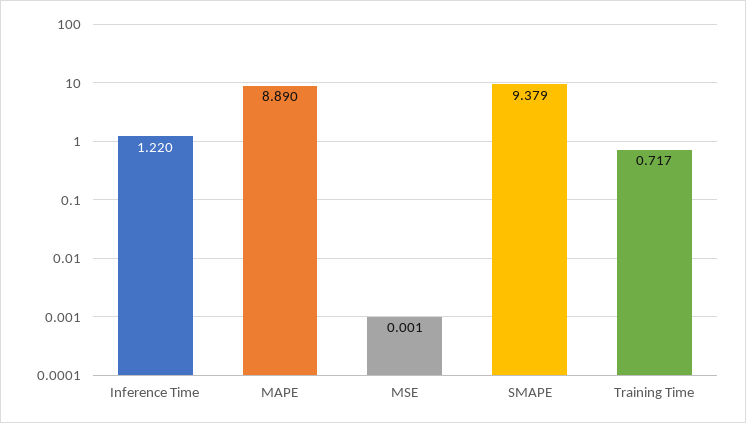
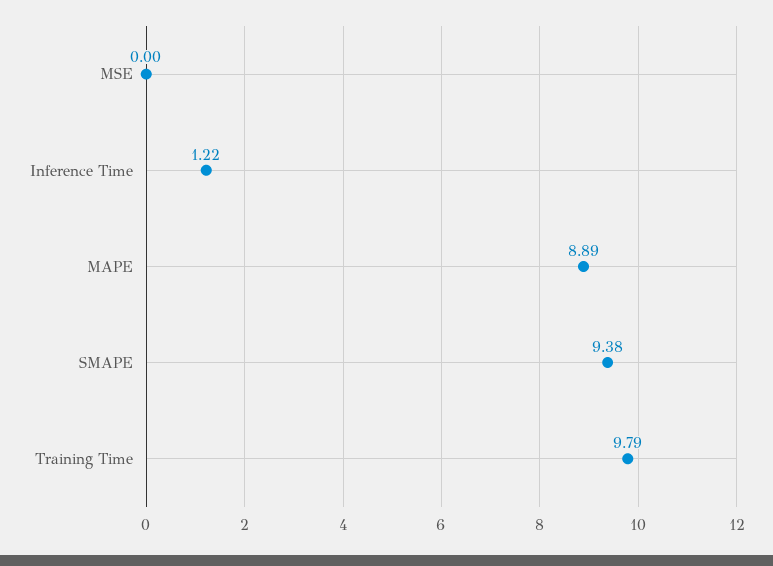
  {
    "Inference Time": 1.22,
    "MAPE": 8.89,
    "MSE": 0.001,
    "SMAPE": 9.379,
-   "Training Time": 0.717
+   "Training Time": 9.79
  }

